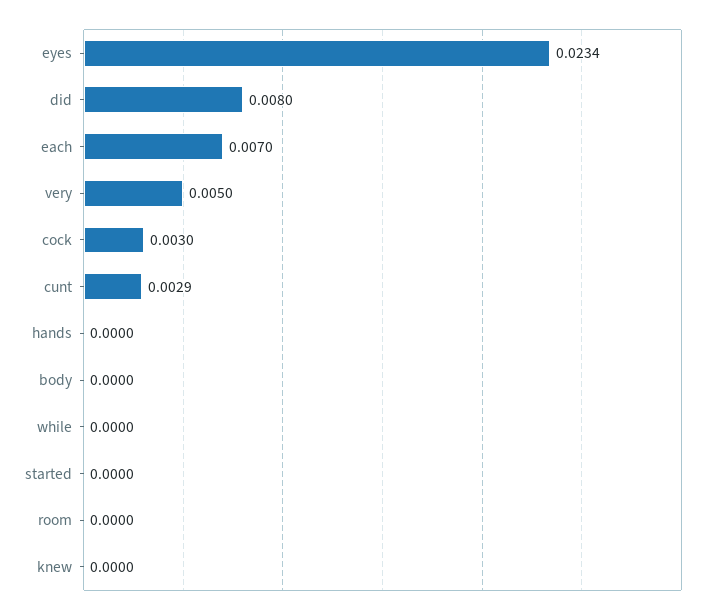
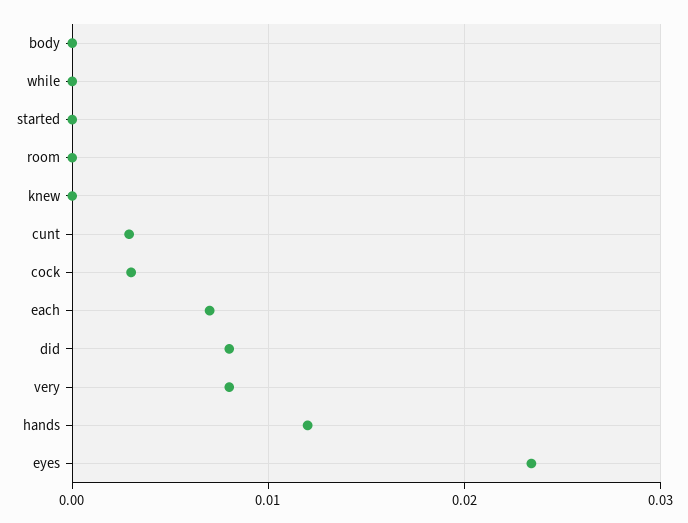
  {
    "eyes": 0.0234,
    "did": 0.008,
    "each": 0.007,
-   "very": 0.005,
+   "very": 0.008,
    "cock": 0.003,
    "cunt": 0.0029,
-   "hands": 0,
+   "hands": 0.012,
    "body": 0,
    "while": 0,
    "started": 0,
    "room": 0,
    "knew": 0
  }

